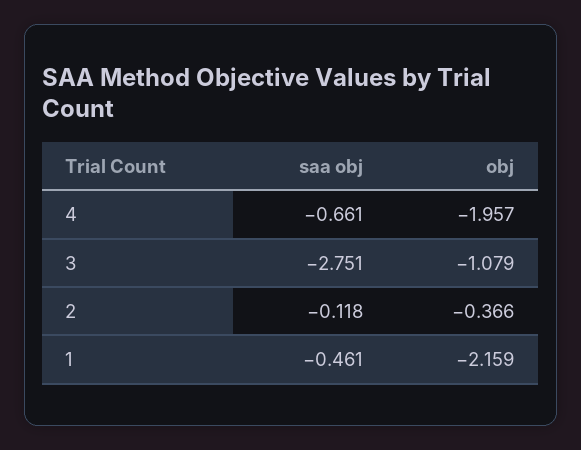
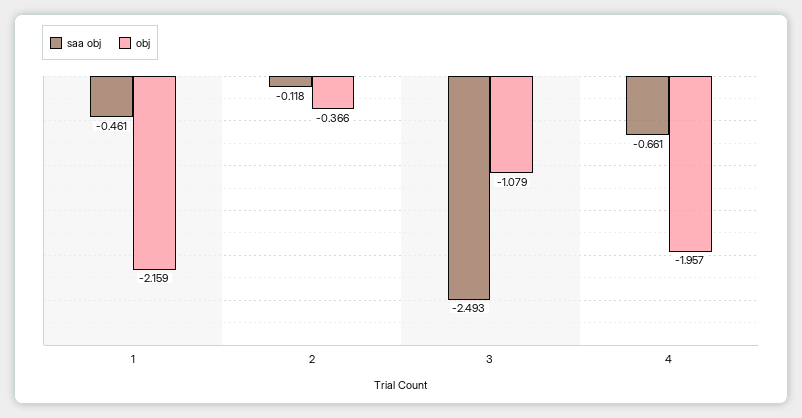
  {
    "saa obj": {
      "4": -0.661,
-     "3": -2.751,
+     "3": -2.493,
      "2": -0.118,
      "1": -0.461
    },
    "obj": {
      "4": -1.957,
      "3": -1.079,
      "2": -0.366,
      "1": -2.159
    }
  }

